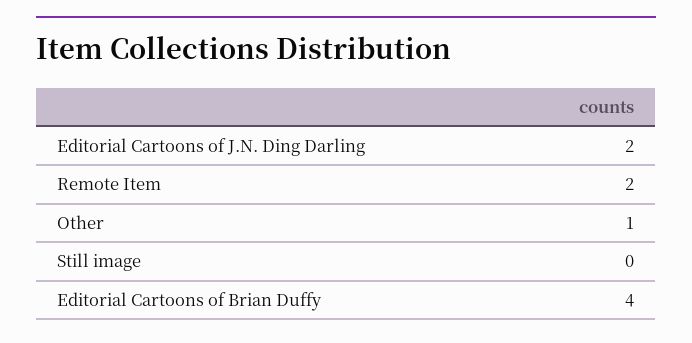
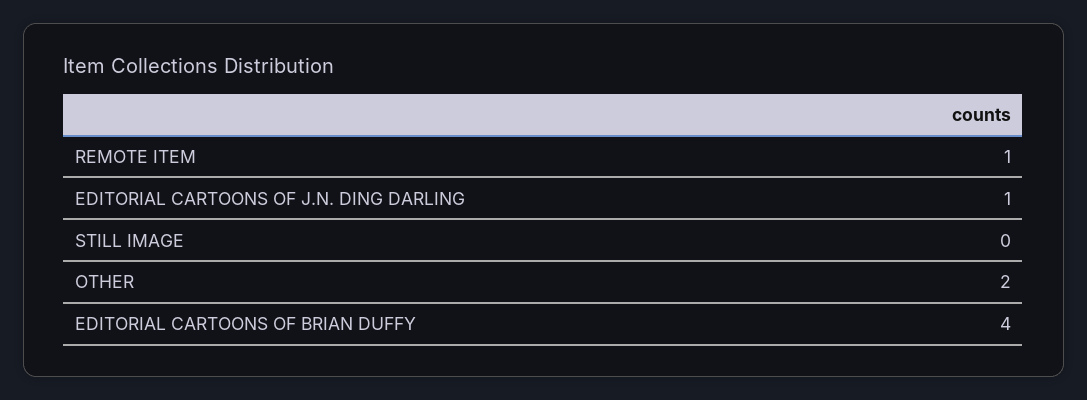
  {
-   "Editorial Cartoons of J.N. Ding Darling": 2,
+   "Editorial Cartoons of J.N. Ding Darling": 1,
-   "Remote Item": 2,
+   "Remote Item": 1,
-   "Other": 1,
+   "Other": 2,
    "Still image": 0,
    "Editorial Cartoons of Brian Duffy": 4
  }

